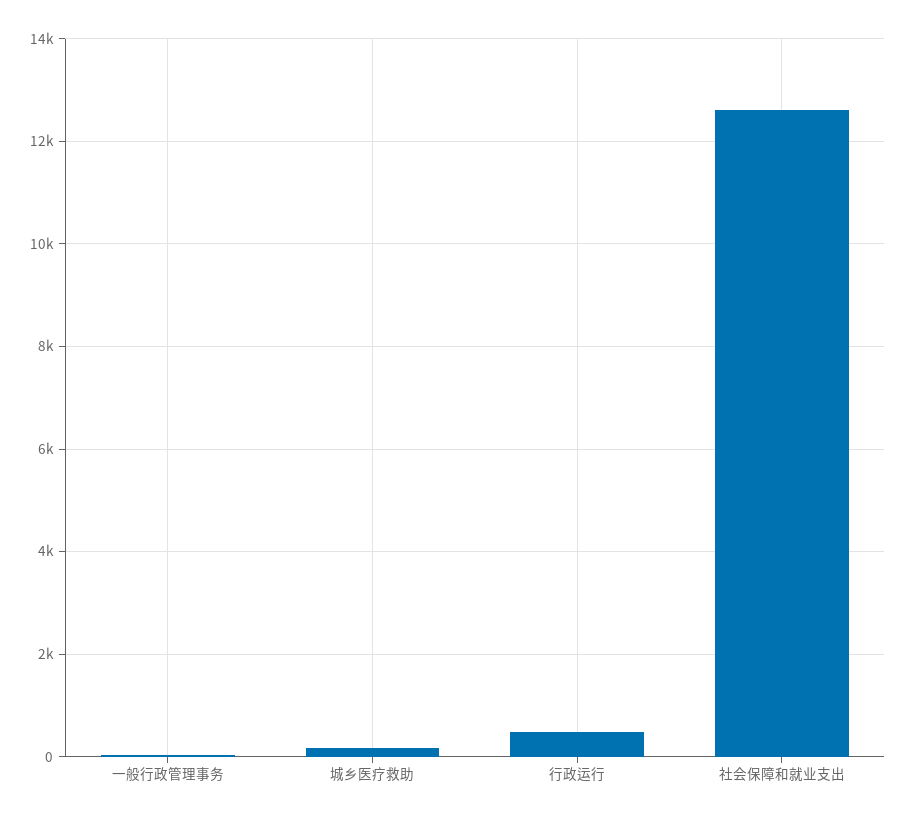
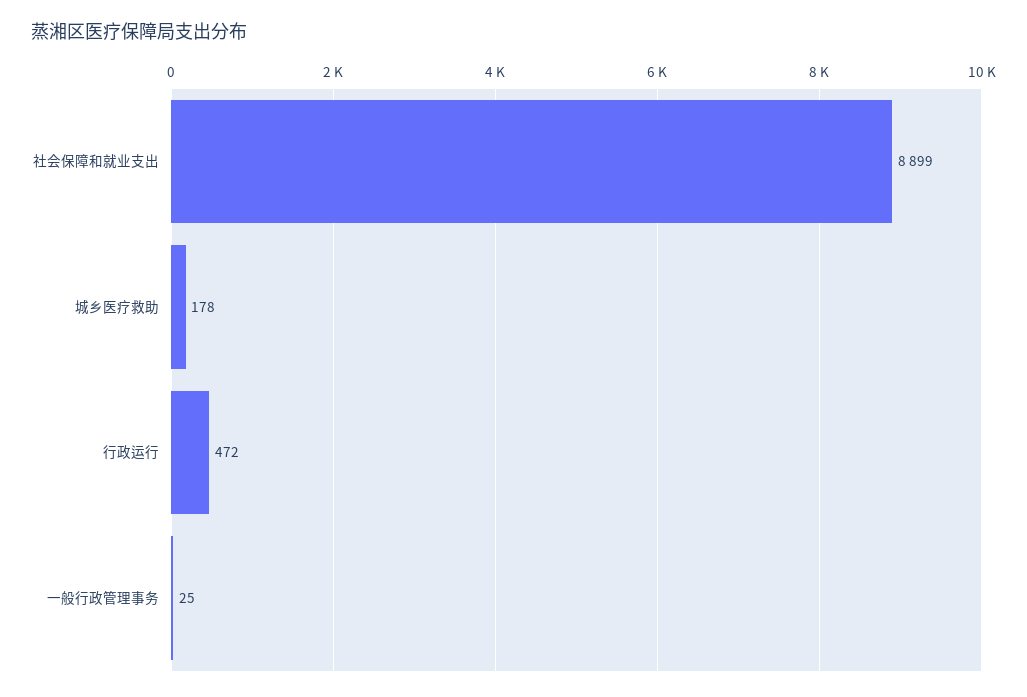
  {
    "一般行政管理事务": 25,
    "城乡医疗救助": 178,
    "行政运行": 472,
-   "社会保障和就业支出": 12600
+   "社会保障和就业支出": 8899
  }

